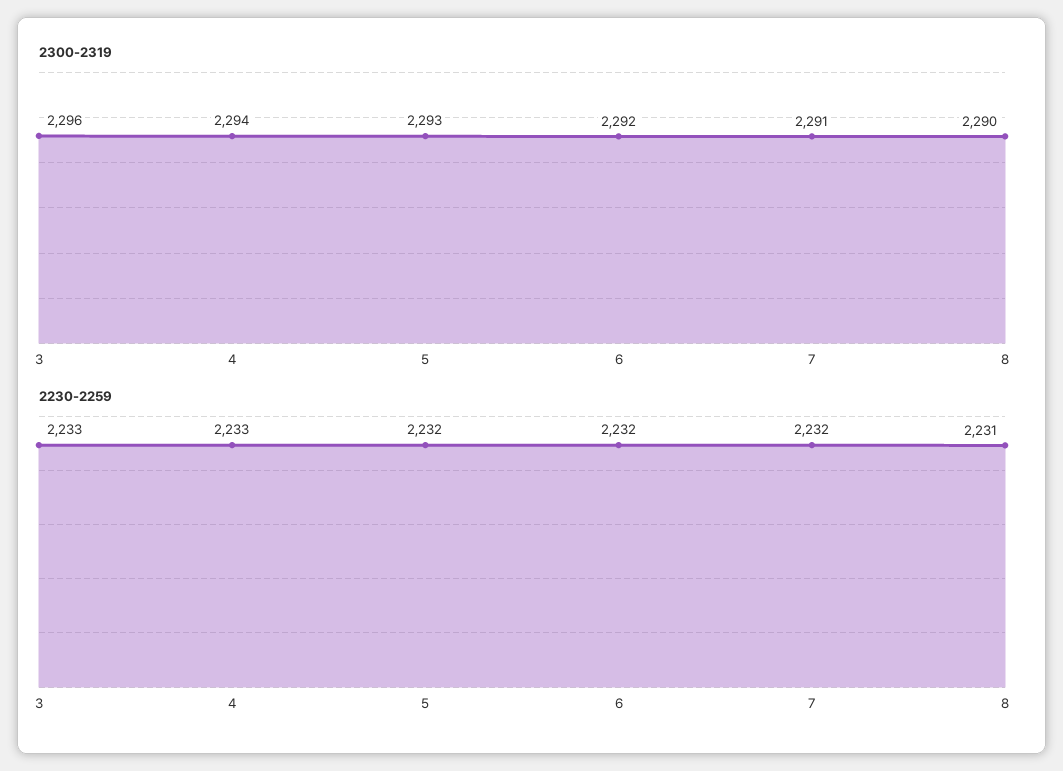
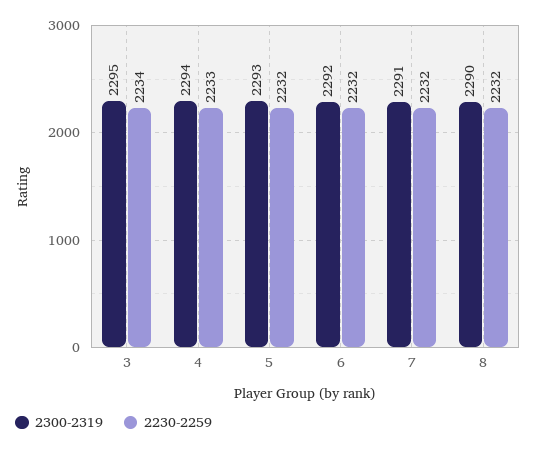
  {
    "2300-2319": {
-     "3": 2296,
+     "3": 2295,
      "4": 2294,
      "5": 2293,
      "6": 2292,
      "7": 2291,
      "8": 2290
    },
    "2230-2259": {
-     "3": 2233,
+     "3": 2234,
      "4": 2233,
      "5": 2232,
      "6": 2232,
      "7": 2232,
-     "8": 2231
+     "8": 2232
    }
  }

